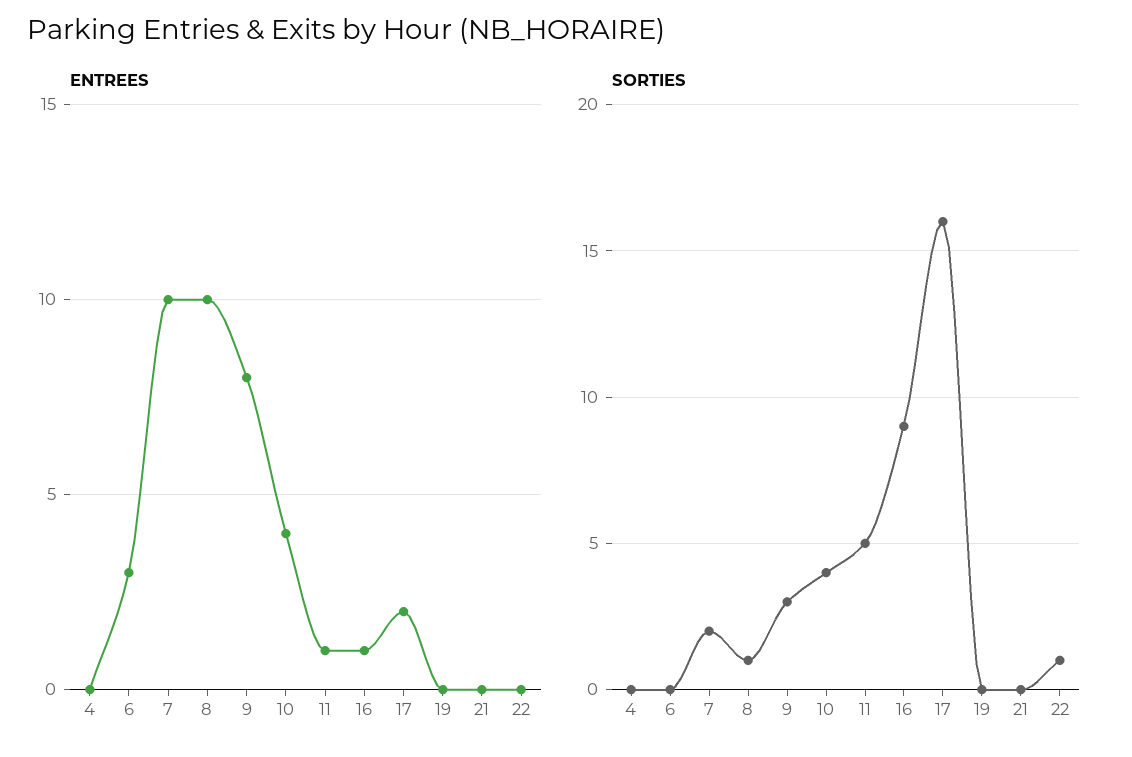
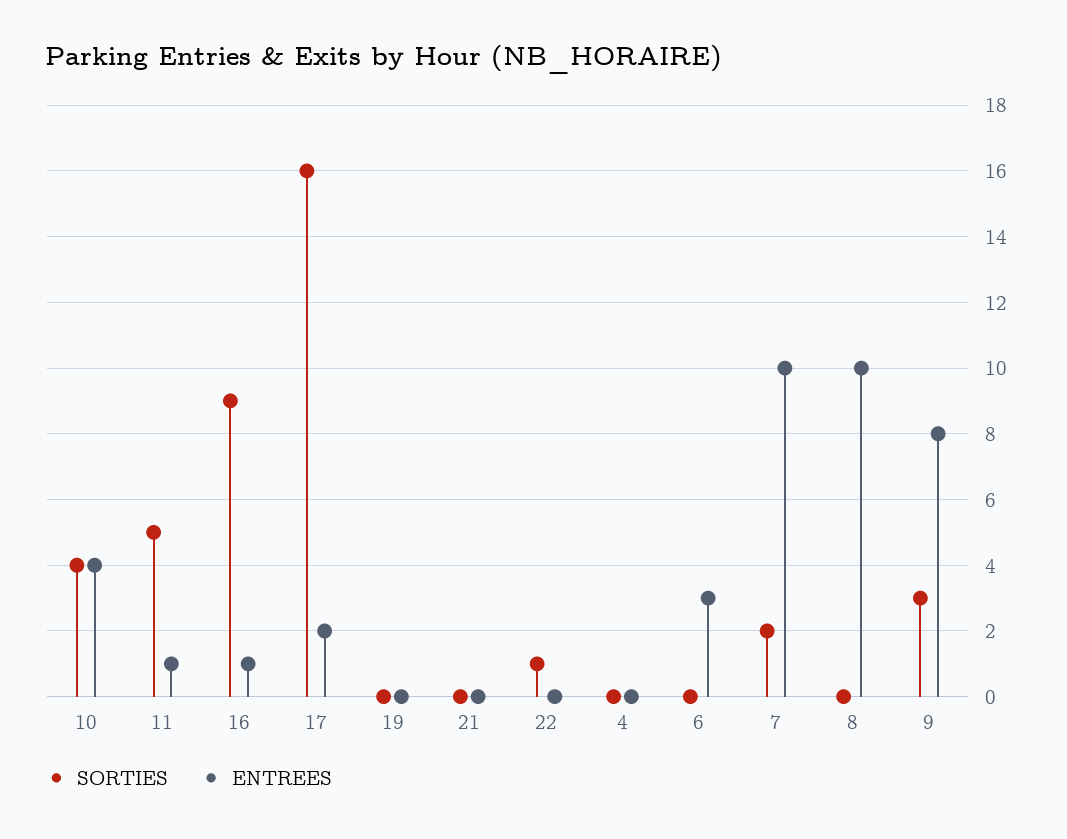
  {
    "ENTREES": {
      "4": 0,
      "6": 3,
      "7": 10,
      "8": 10,
      "9": 8,
      "10": 4,
      "11": 1,
      "16": 1,
      "17": 2,
      "19": 0,
      "21": 0,
      "22": 0
    },
    "SORTIES": {
      "4": 0,
      "6": 0,
      "7": 2,
-     "8": 1,
+     "8": 0,
      "9": 3,
      "10": 4,
      "11": 5,
      "16": 9,
      "17": 16,
      "19": 0,
      "21": 0,
      "22": 1
    }
  }

